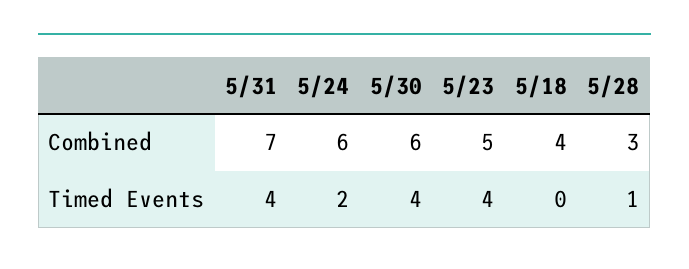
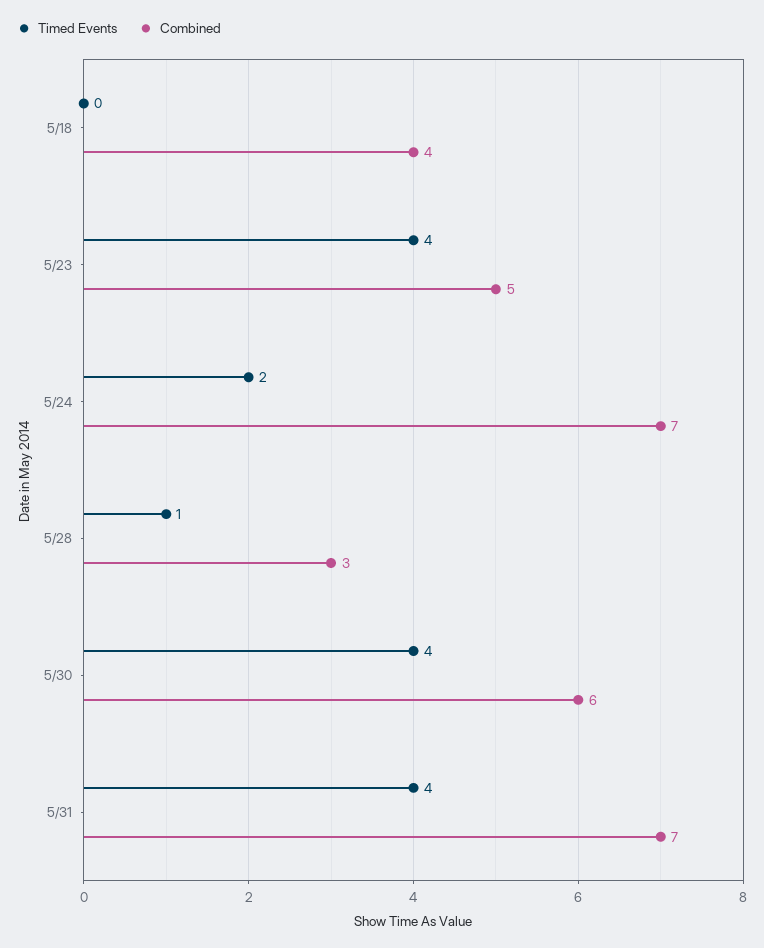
  {
    "Combined": {
      "5/31": 7,
-     "5/24": 6,
+     "5/24": 7,
      "5/30": 6,
      "5/23": 5,
      "5/18": 4,
      "5/28": 3
    },
    "Timed Events": {
      "5/31": 4,
      "5/24": 2,
      "5/30": 4,
      "5/23": 4,
      "5/18": 0,
      "5/28": 1
    }
  }

